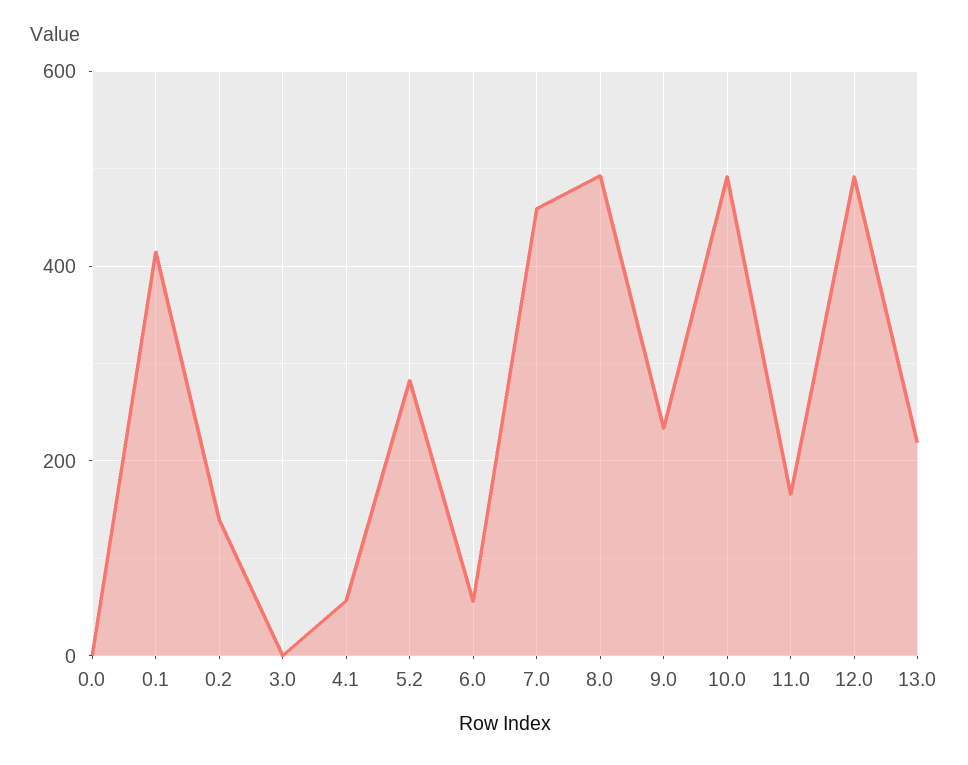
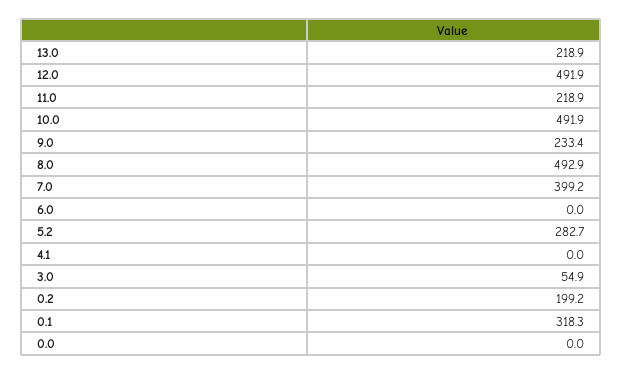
  {
    "0.0": 0,
-   "0.1": 420,
+   "0.1": 318.3,
-   "0.2": 140,
+   "0.2": 199.2,
-   "3.0": 0,
+   "3.0": 54.9,
-   "4.1": 60,
+   "4.1": 0,
    "5.2": 282.7,
-   "6.0": 60,
+   "6.0": 0,
-   "7.0": 460,
+   "7.0": 399.2,
    "8.0": 492.9,
    "9.0": 233.4,
    "10.0": 491.9,
-   "11.0": 160,
+   "11.0": 218.9,
    "12.0": 491.9,
    "13.0": 218.9
  }

